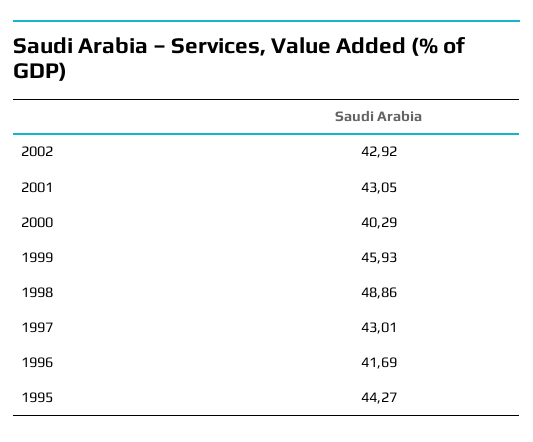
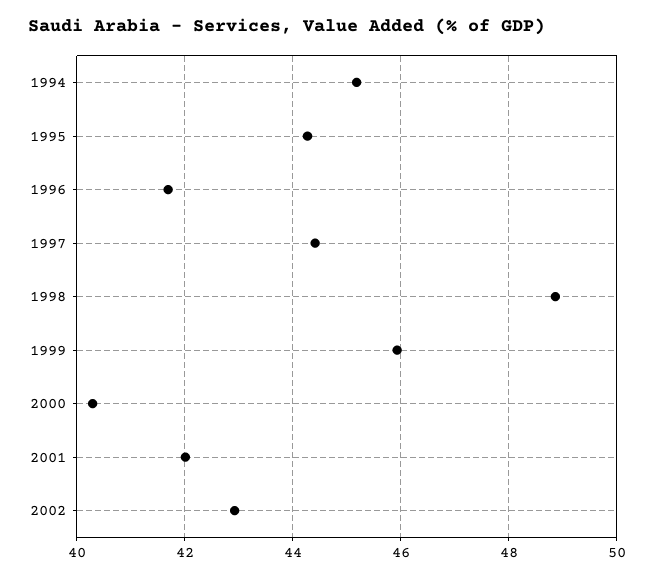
  {
    "2002": 42.92,
-   "2001": 43.05,
+   "2001": 42,
    "2000": 40.29,
    "1999": 45.93,
    "1998": 48.86,
-   "1997": 43.01,
+   "1997": 44.4,
    "1996": 41.69,
-   "1995": 44.27
+   "1995": 44.27,
+   "1994": 45.2
  }

